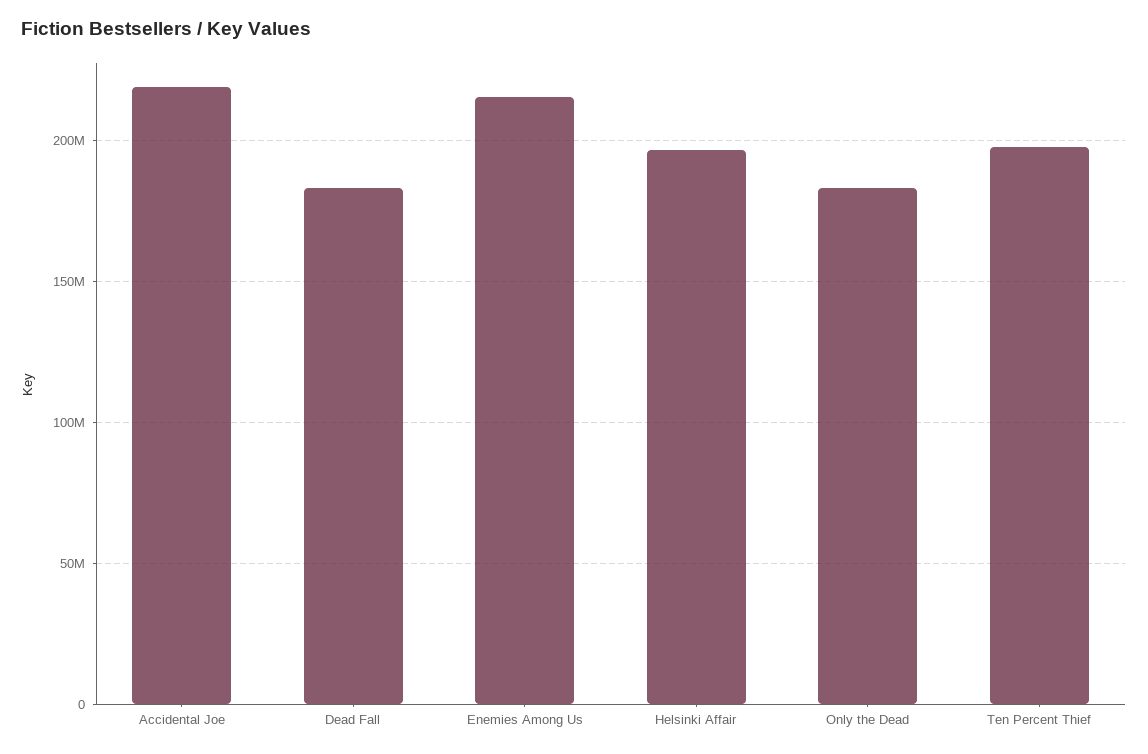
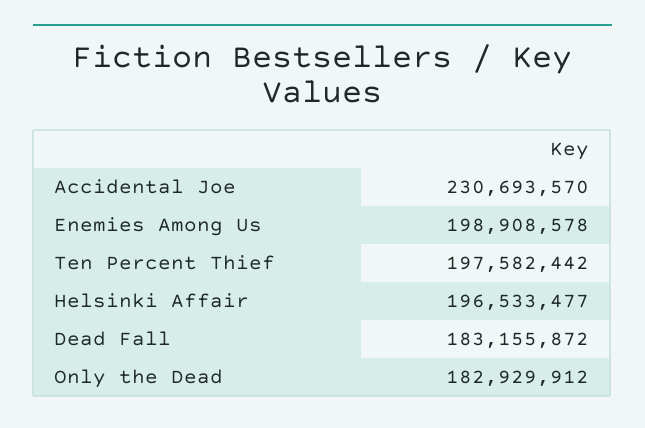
  {
-   "Accidental Joe": 220000000,
+   "Accidental Joe": 230693570,
    "Dead Fall": 183155872,
-   "Enemies Among Us": 215000000,
+   "Enemies Among Us": 198908578,
    "Helsinki Affair": 196533477,
    "Only the Dead": 182929912,
    "Ten Percent Thief": 197582442
  }

